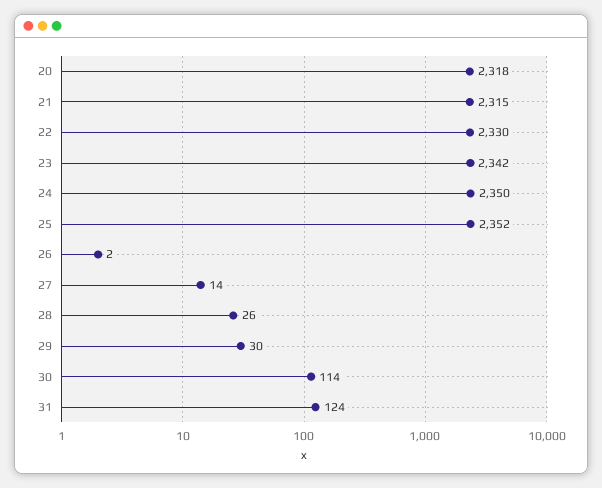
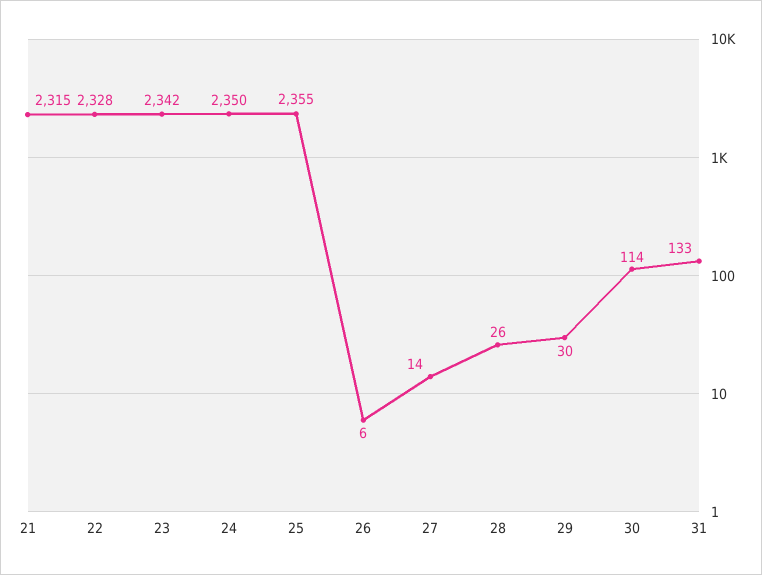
  {
-   "20": 2318,
    "21": 2315,
-   "22": 2330,
+   "22": 2328,
    "23": 2342,
    "24": 2350,
-   "25": 2352,
+   "25": 2355,
-   "26": 2,
+   "26": 6,
    "27": 14,
    "28": 26,
    "29": 30,
    "30": 114,
-   "31": 124
+   "31": 133
  }

